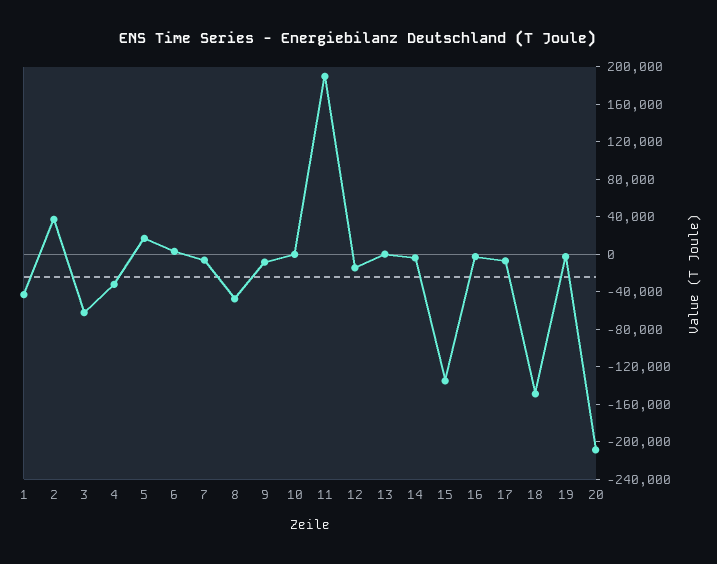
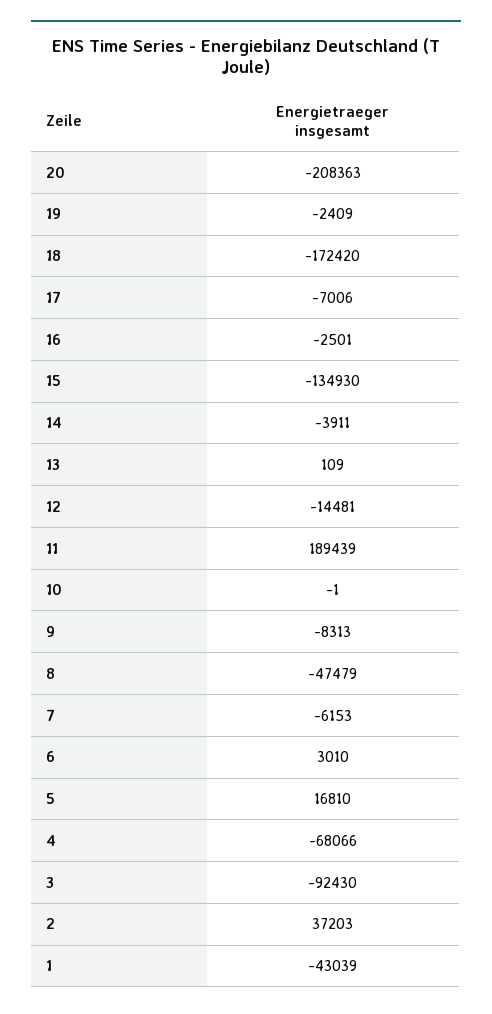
  {
    "1": -43039,
    "2": 37203,
-   "3": -60000,
+   "3": -92430,
-   "4": -30000,
+   "4": -68066,
    "5": 16810,
    "6": 3010,
    "7": -6153,
    "8": -47479,
    "9": -8313,
    "10": -1,
    "11": 189439,
    "12": -14481,
    "13": 109,
    "14": -3911,
    "15": -134930,
    "16": -2501,
    "17": -7006,
-   "18": -150000,
+   "18": -172420,
    "19": -2409,
    "20": -208363
  }

